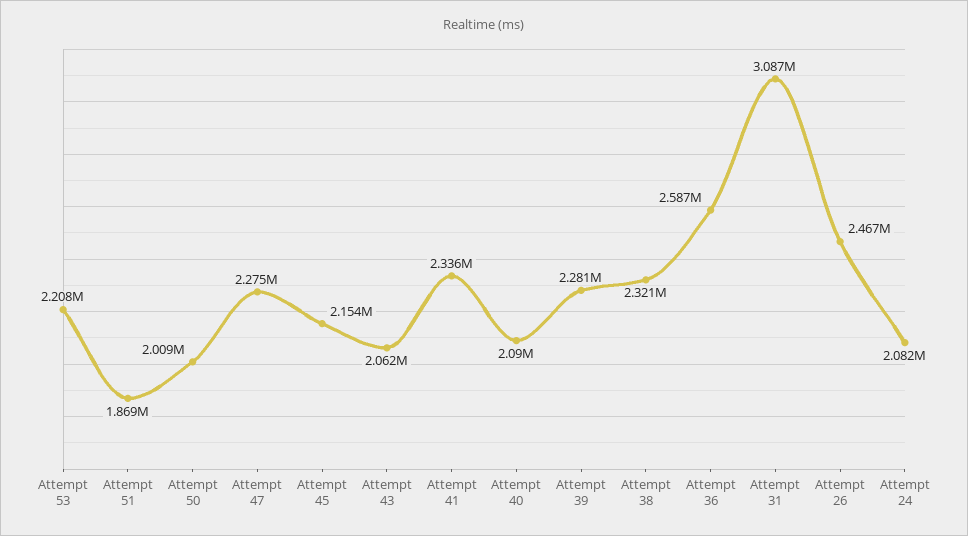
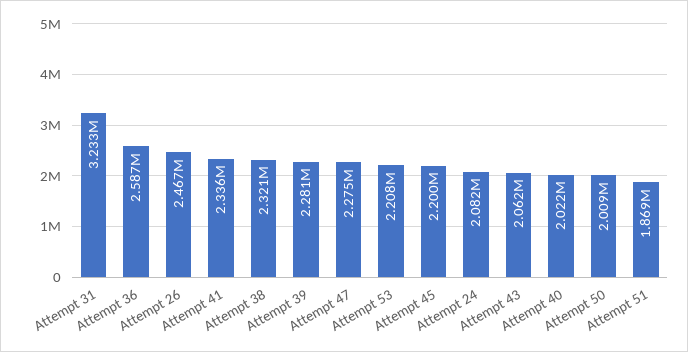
  {
    "Attempt 53": 2208000,
    "Attempt 51": 1869000,
    "Attempt 50": 2009000,
    "Attempt 47": 2275000,
-   "Attempt 45": 2154000,
+   "Attempt 45": 2200000,
    "Attempt 43": 2062000,
    "Attempt 41": 2336000,
-   "Attempt 40": 2090000,
+   "Attempt 40": 2022000,
    "Attempt 39": 2281000,
    "Attempt 38": 2321000,
    "Attempt 36": 2587000,
-   "Attempt 31": 3087000,
+   "Attempt 31": 3233000,
    "Attempt 26": 2467000,
    "Attempt 24": 2082000
  }

